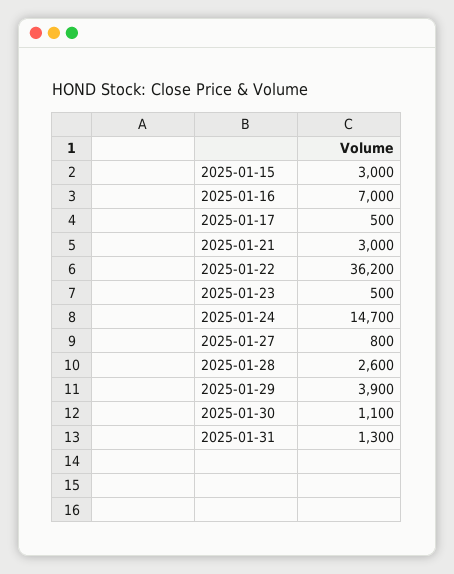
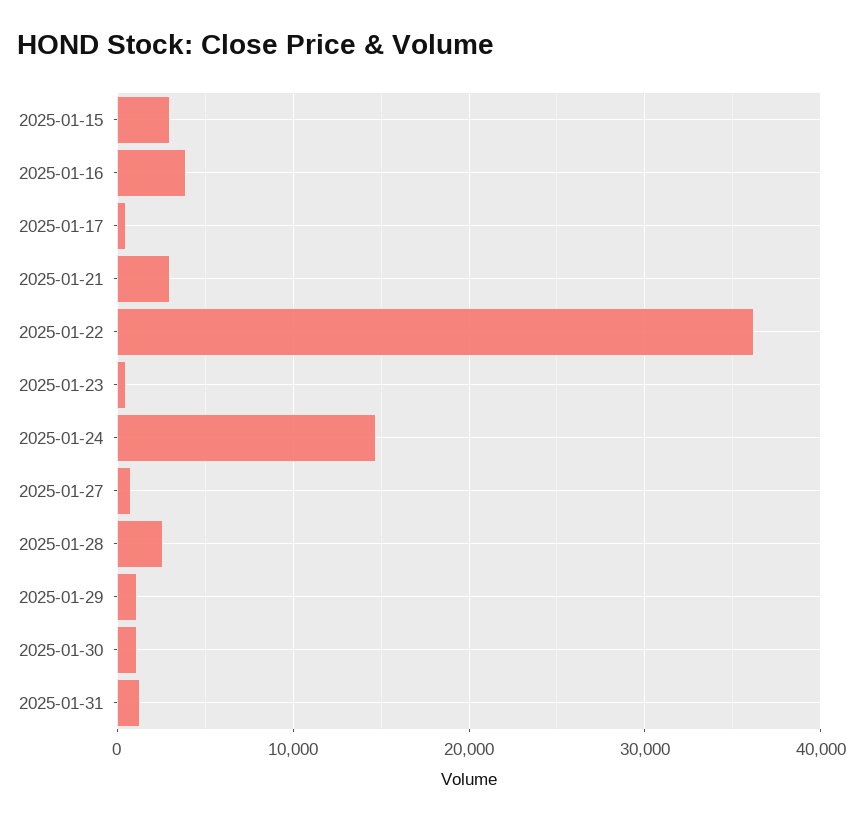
  {
    "2025-01-15": 3000,
-   "2025-01-16": 7000,
+   "2025-01-16": 4000,
    "2025-01-17": 500,
    "2025-01-21": 3000,
    "2025-01-22": 36200,
    "2025-01-23": 500,
    "2025-01-24": 14700,
    "2025-01-27": 800,
    "2025-01-28": 2600,
-   "2025-01-29": 3900,
+   "2025-01-29": 1000,
    "2025-01-30": 1100,
    "2025-01-31": 1300
  }

